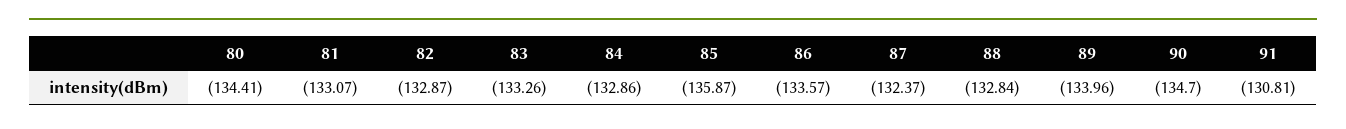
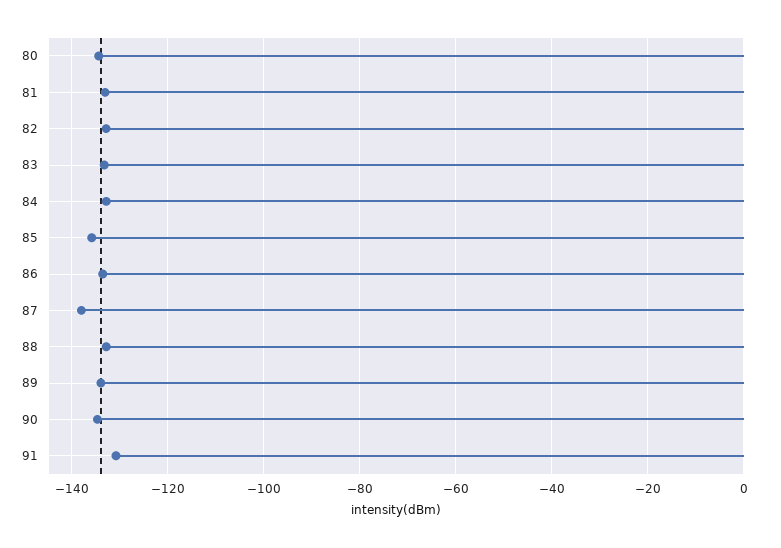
  {
    "80": -134.41,
    "81": -133.07,
    "82": -132.87,
    "83": -133.26,
    "84": -132.86,
    "85": -135.87,
    "86": -133.57,
-   "87": -132.37,
+   "87": -138,
    "88": -132.84,
    "89": -133.96,
    "90": -134.7,
    "91": -130.81
  }

